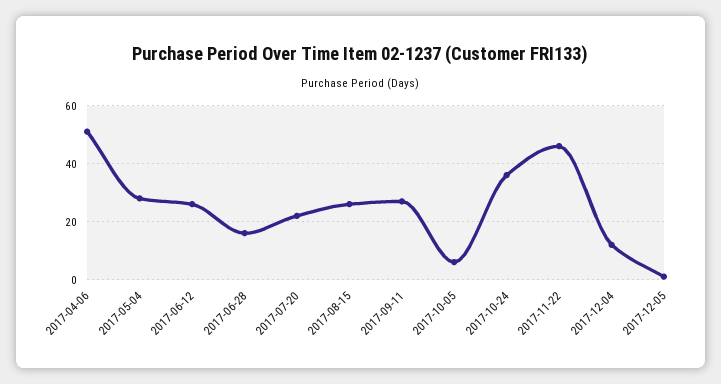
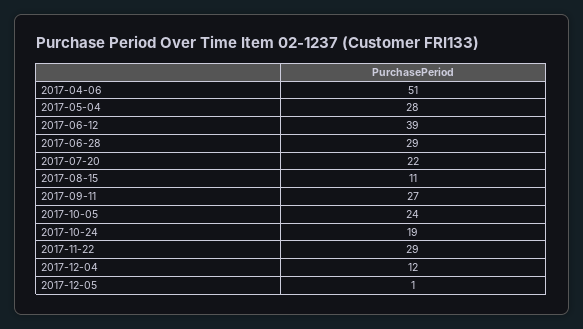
  {
    "2017-04-06": 51,
    "2017-05-04": 28,
-   "2017-06-12": 25,
+   "2017-06-12": 39,
-   "2017-06-28": 15,
+   "2017-06-28": 29,
    "2017-07-20": 22,
-   "2017-08-15": 25,
+   "2017-08-15": 11,
    "2017-09-11": 27,
-   "2017-10-05": 5,
+   "2017-10-05": 24,
-   "2017-10-24": 35,
+   "2017-10-24": 19,
-   "2017-11-22": 45,
+   "2017-11-22": 29,
    "2017-12-04": 12,
    "2017-12-05": 1
  }

